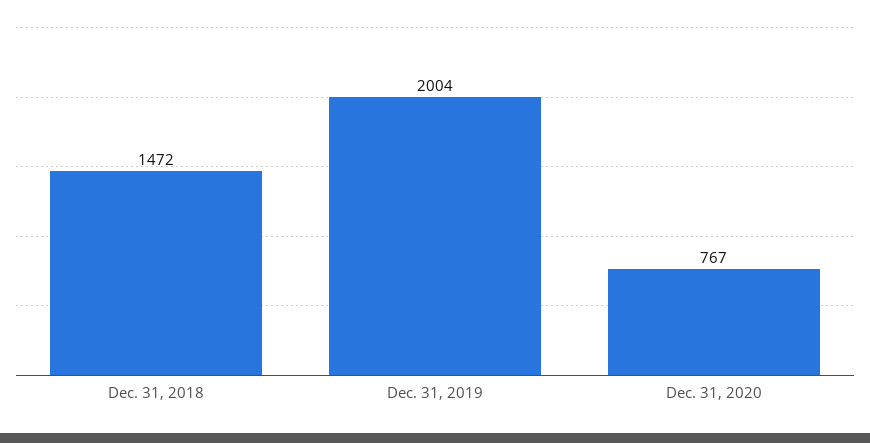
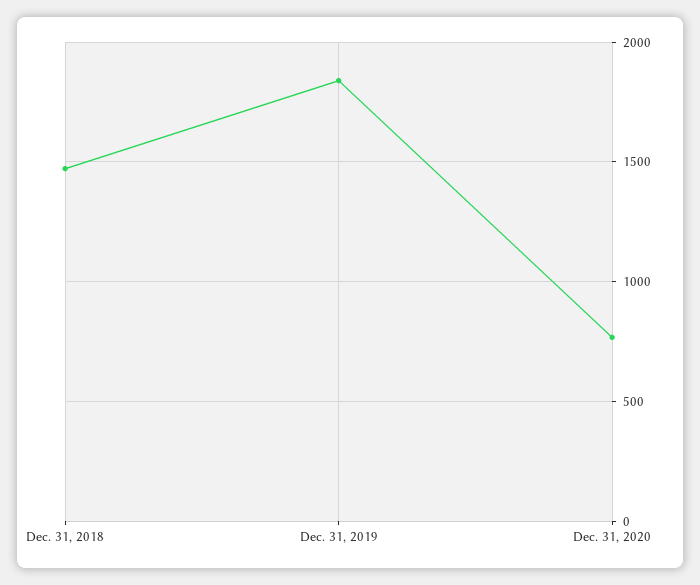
  {
    "Dec. 31, 2018": 1472,
-   "Dec. 31, 2019": 2004,
+   "Dec. 31, 2019": 1850,
    "Dec. 31, 2020": 767
  }

